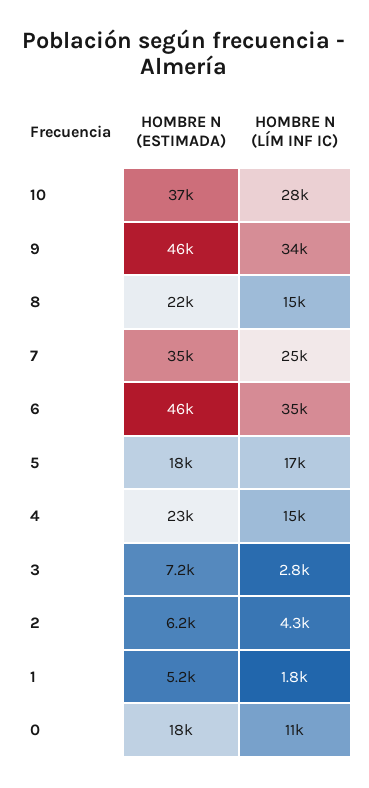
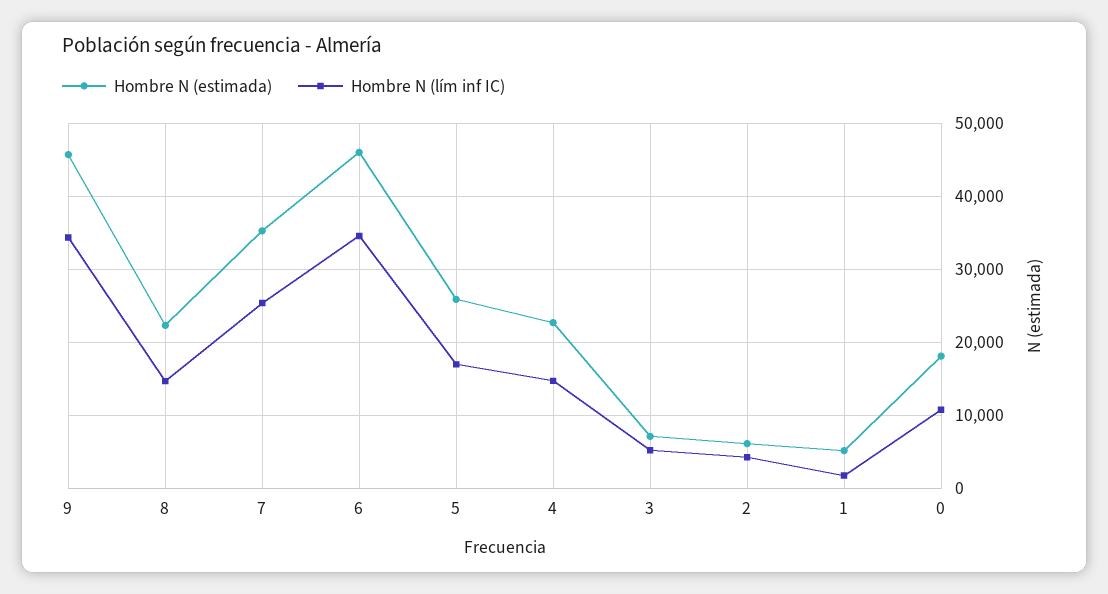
  {
    "HOMBRE N (ESTIMADA)": {
-     "10": 37000,
      "9": 46000,
      "8": 22000,
      "7": 35000,
      "6": 46000,
-     "5": 18000,
+     "5": 26000,
      "4": 23000,
      "3": 7200,
      "2": 6200,
      "1": 5200,
      "0": 18000
    },
    "HOMBRE N (LÍM INF IC)": {
-     "10": 28000,
      "9": 34000,
      "8": 15000,
      "7": 25000,
      "6": 35000,
      "5": 17000,
      "4": 15000,
-     "3": 2800,
+     "3": 5000,
      "2": 4300,
      "1": 1800,
      "0": 11000
    }
  }

